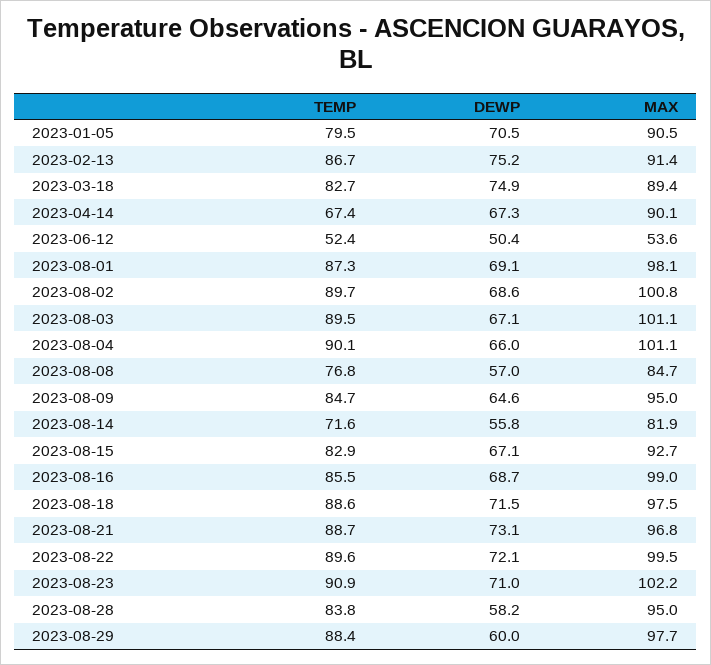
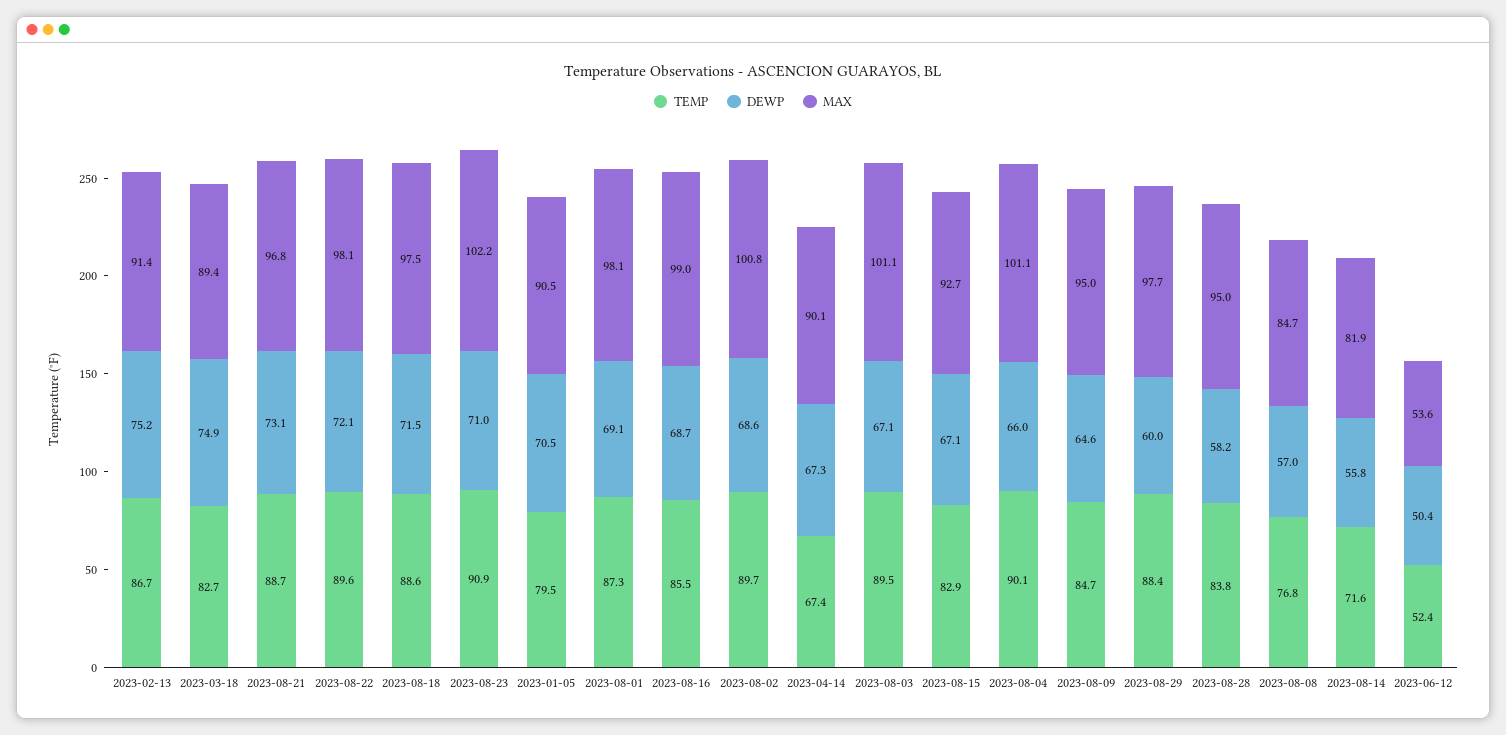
  {
    "TEMP": {
      "2023-01-05": 79.5,
      "2023-02-13": 86.7,
      "2023-03-18": 82.7,
      "2023-04-14": 67.4,
      "2023-06-12": 52.4,
      "2023-08-01": 87.3,
      "2023-08-02": 89.7,
      "2023-08-03": 89.5,
      "2023-08-04": 90.1,
      "2023-08-08": 76.8,
      "2023-08-09": 84.7,
      "2023-08-14": 71.6,
      "2023-08-15": 82.9,
      "2023-08-16": 85.5,
      "2023-08-18": 88.6,
      "2023-08-21": 88.7,
      "2023-08-22": 89.6,
      "2023-08-23": 90.9,
      "2023-08-28": 83.8,
      "2023-08-29": 88.4
    },
    "DEWP": {
      "2023-01-05": 70.5,
      "2023-02-13": 75.2,
      "2023-03-18": 74.9,
      "2023-04-14": 67.3,
      "2023-06-12": 50.4,
      "2023-08-01": 69.1,
      "2023-08-02": 68.6,
      "2023-08-03": 67.1,
      "2023-08-04": 66,
      "2023-08-08": 57,
      "2023-08-09": 64.6,
      "2023-08-14": 55.8,
      "2023-08-15": 67.1,
      "2023-08-16": 68.7,
      "2023-08-18": 71.5,
      "2023-08-21": 73.1,
      "2023-08-22": 72.1,
      "2023-08-23": 71,
      "2023-08-28": 58.2,
      "2023-08-29": 60
    },
    "MAX": {
      "2023-01-05": 90.5,
      "2023-02-13": 91.4,
      "2023-03-18": 89.4,
      "2023-04-14": 90.1,
      "2023-06-12": 53.6,
      "2023-08-01": 98.1,
      "2023-08-02": 100.8,
      "2023-08-03": 101.1,
      "2023-08-04": 101.1,
      "2023-08-08": 84.7,
      "2023-08-09": 95,
      "2023-08-14": 81.9,
      "2023-08-15": 92.7,
      "2023-08-16": 99,
      "2023-08-18": 97.5,
      "2023-08-21": 96.8,
-     "2023-08-22": 99.5,
+     "2023-08-22": 98.1,
      "2023-08-23": 102.2,
      "2023-08-28": 95,
      "2023-08-29": 97.7
    }
  }

